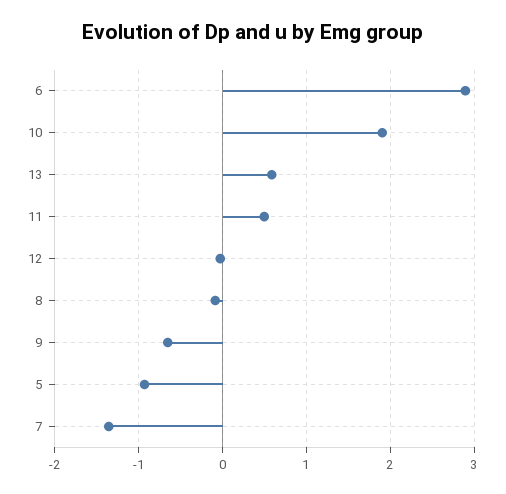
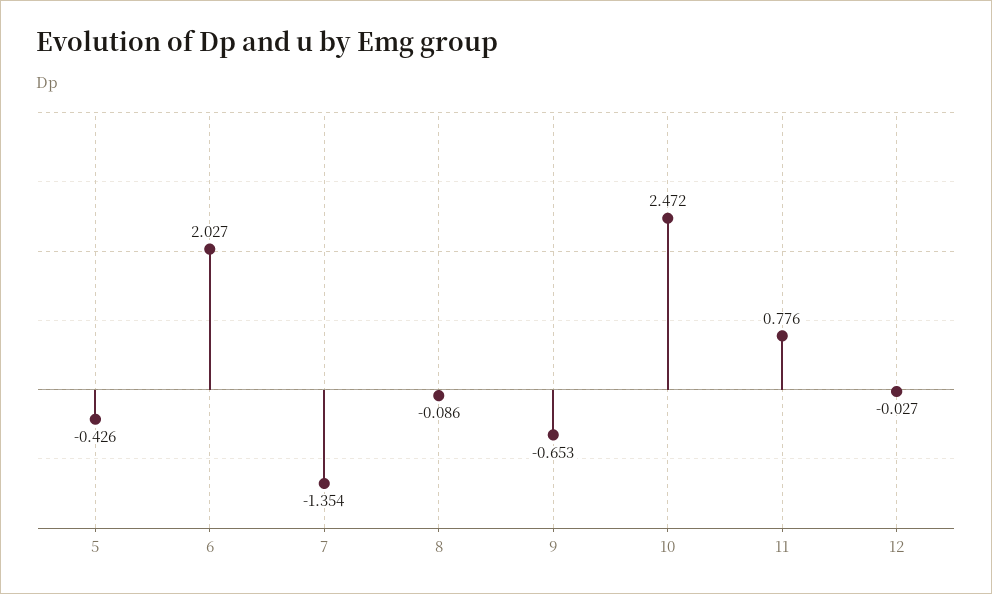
  {
-   "6": 2.9,
+   "6": 2.027,
-   "10": 1.9,
+   "10": 2.472,
-   "13": 0.6,
-   "11": 0.5,
+   "11": 0.776,
    "12": -0.027,
    "8": -0.086,
    "9": -0.653,
-   "5": -0.9,
+   "5": -0.426,
    "7": -1.354
  }

